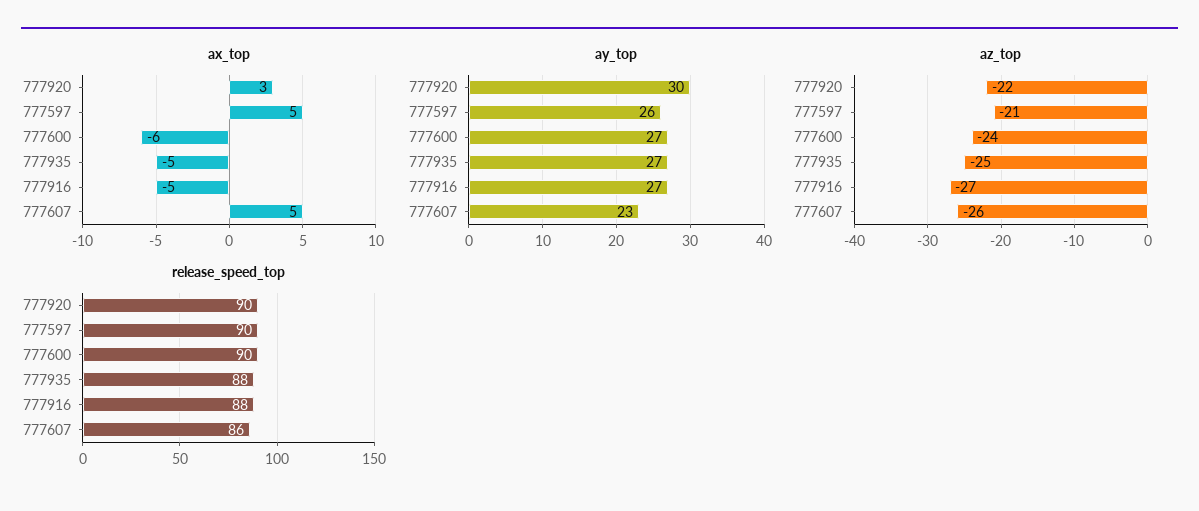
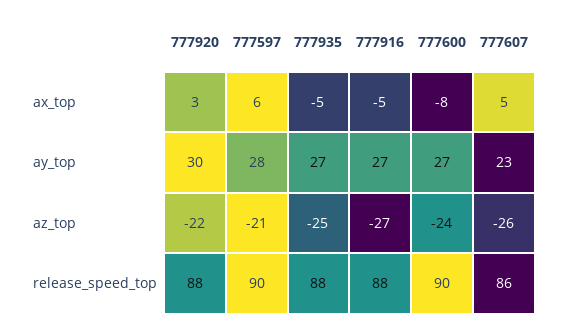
  {
    "ax_top": {
      "777920": 3,
-     "777597": 5,
+     "777597": 6,
-     "777600": -6,
+     "777600": -8,
      "777935": -5,
      "777916": -5,
      "777607": 5
    },
    "ay_top": {
      "777920": 30,
-     "777597": 26,
+     "777597": 28,
      "777600": 27,
      "777935": 27,
      "777916": 27,
      "777607": 23
    },
    "az_top": {
      "777920": -22,
      "777597": -21,
      "777600": -24,
      "777935": -25,
      "777916": -27,
      "777607": -26
    },
    "release_speed_top": {
-     "777920": 90,
+     "777920": 88,
      "777597": 90,
      "777600": 90,
      "777935": 88,
      "777916": 88,
      "777607": 86
    }
  }

